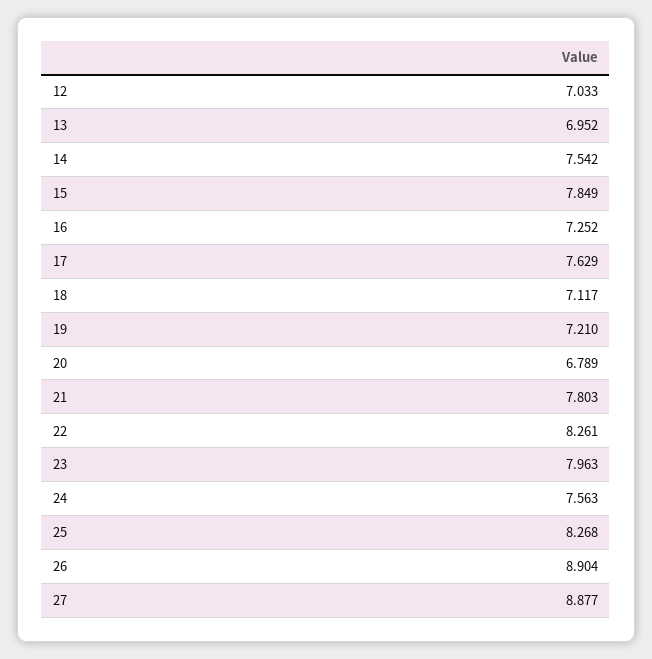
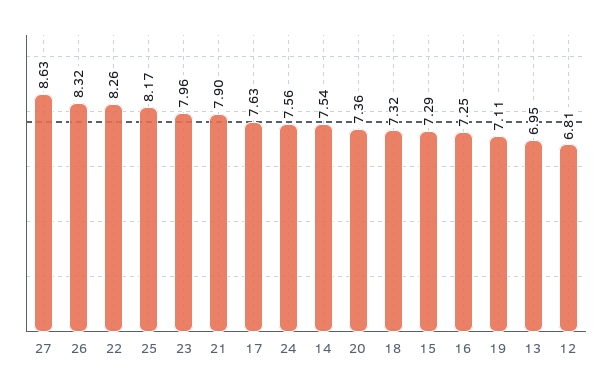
  {
-   "12": 7.033,
+   "12": 6.81,
    "13": 6.952,
    "14": 7.542,
-   "15": 7.849,
+   "15": 7.29,
    "16": 7.252,
    "17": 7.629,
-   "18": 7.117,
+   "18": 7.32,
-   "19": 7.21,
+   "19": 7.11,
-   "20": 6.789,
+   "20": 7.36,
-   "21": 7.803,
+   "21": 7.9,
    "22": 8.261,
    "23": 7.963,
    "24": 7.563,
-   "25": 8.268,
+   "25": 8.17,
-   "26": 8.904,
+   "26": 8.32,
-   "27": 8.877
+   "27": 8.63
  }

